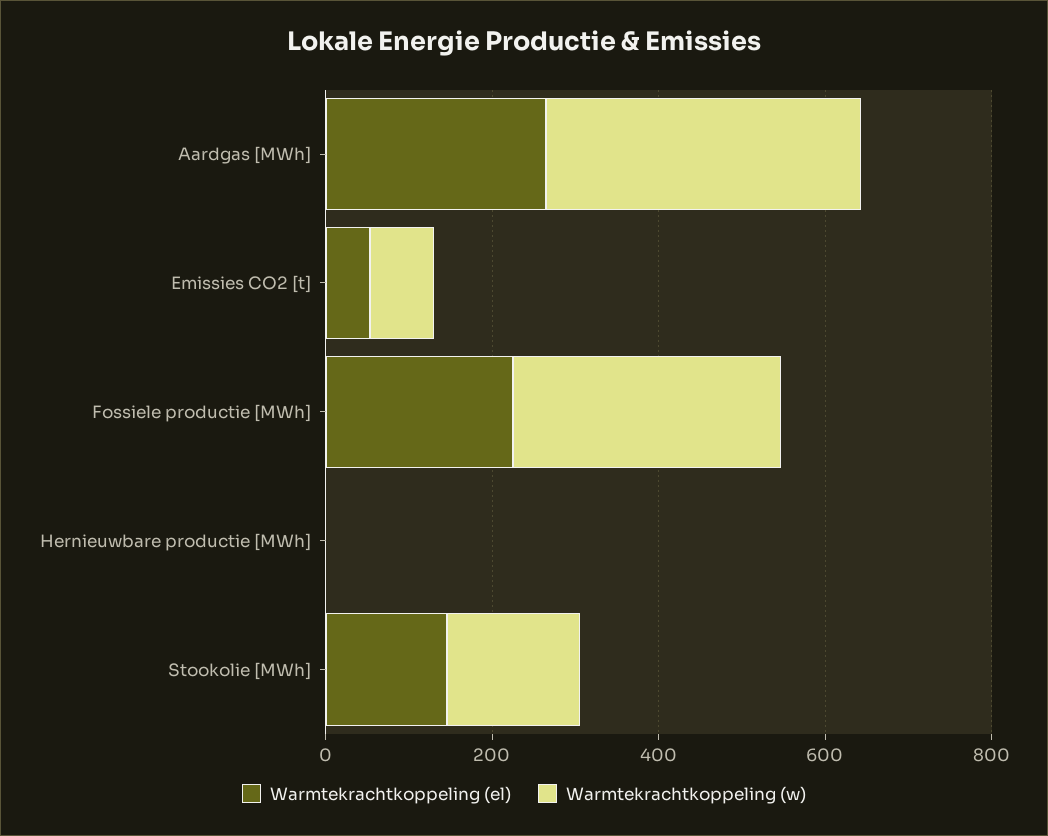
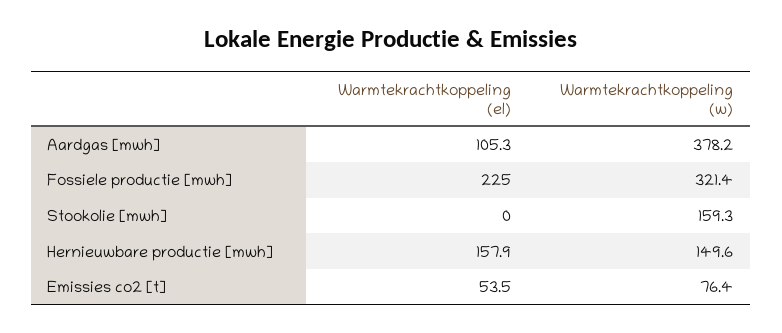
  {
    "Warmtekrachtkoppeling (el)": {
-     "Aardgas [MWh]": 250,
+     "Aardgas [MWh]": 105.3,
      "Emissies CO2 [t]": 53.5,
      "Fossiele productie [MWh]": 225,
-     "Hernieuwbare productie [MWh]": 0,
+     "Hernieuwbare productie [MWh]": 157.9,
-     "Stookolie [MWh]": 150
+     "Stookolie [MWh]": 0
    },
    "Warmtekrachtkoppeling (w)": {
      "Aardgas [MWh]": 378.2,
      "Emissies CO2 [t]": 76.4,
      "Fossiele productie [MWh]": 321.4,
-     "Hernieuwbare productie [MWh]": 0,
+     "Hernieuwbare productie [MWh]": 149.6,
      "Stookolie [MWh]": 159.3
    }
  }

